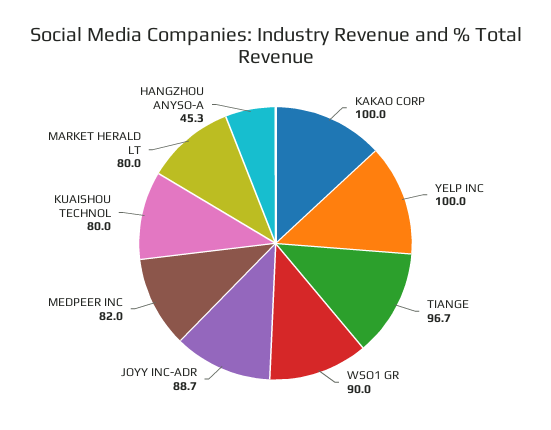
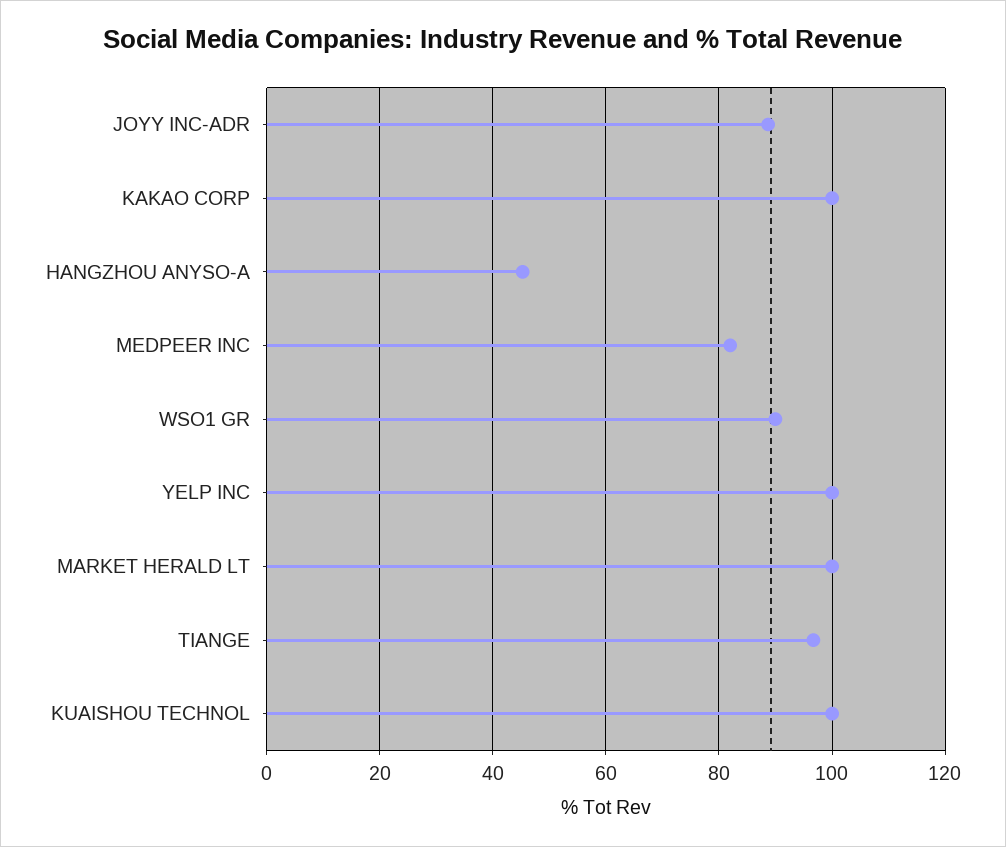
  {
    "KAKAO CORP": 100,
    "YELP INC": 100,
    "TIANGE": 96.7,
    "WSO1 GR": 90,
    "JOYY INC-ADR": 88.7,
    "MEDPEER INC": 82,
-   "KUAISHOU TECHNOL": 80,
+   "KUAISHOU TECHNOL": 100,
-   "MARKET HERALD LT": 80,
+   "MARKET HERALD LT": 100,
    "HANGZHOU ANYSO-A": 45.3
  }

